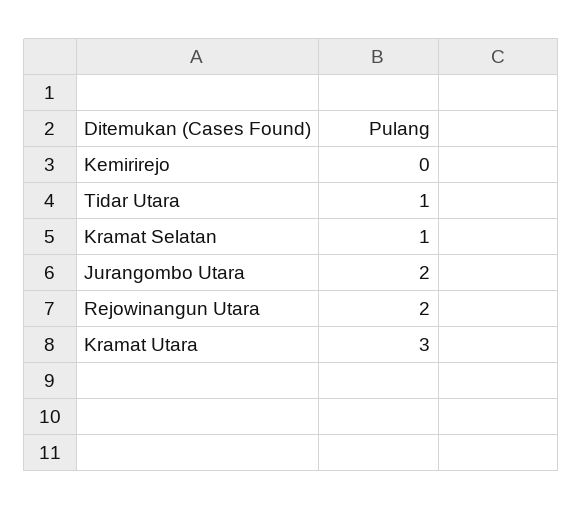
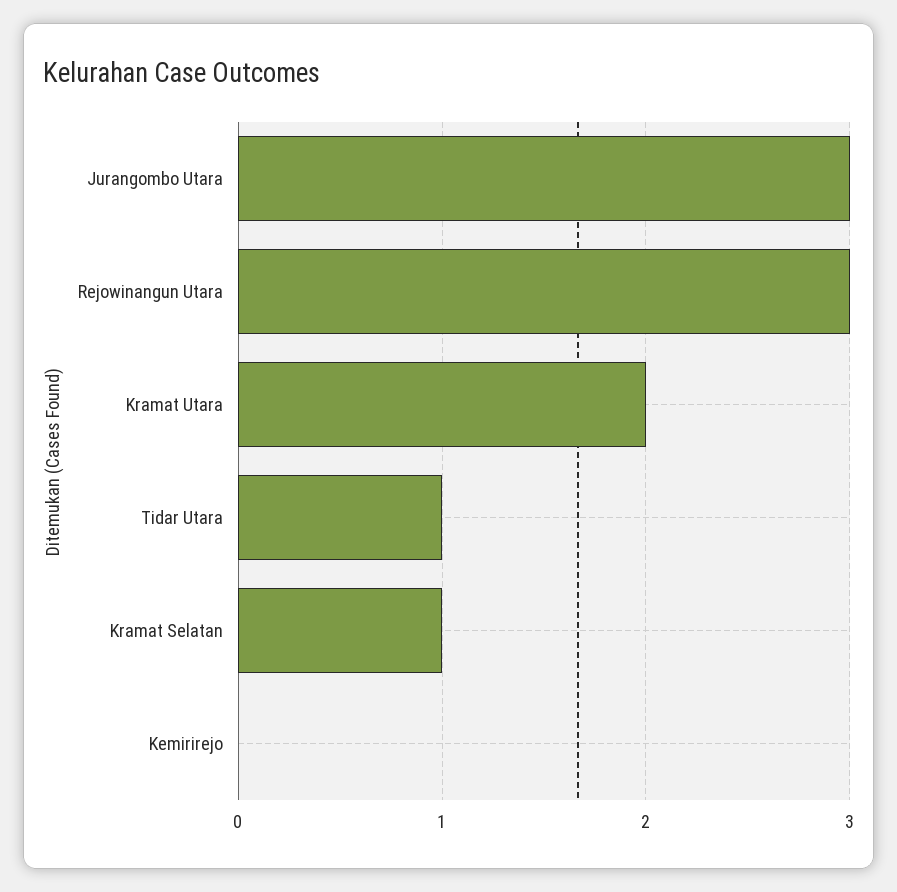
  {
    "Kemirirejo": 0,
    "Tidar Utara": 1,
    "Kramat Selatan": 1,
-   "Jurangombo Utara": 2,
+   "Jurangombo Utara": 3,
-   "Rejowinangun Utara": 2,
+   "Rejowinangun Utara": 3,
-   "Kramat Utara": 3
+   "Kramat Utara": 2
  }

